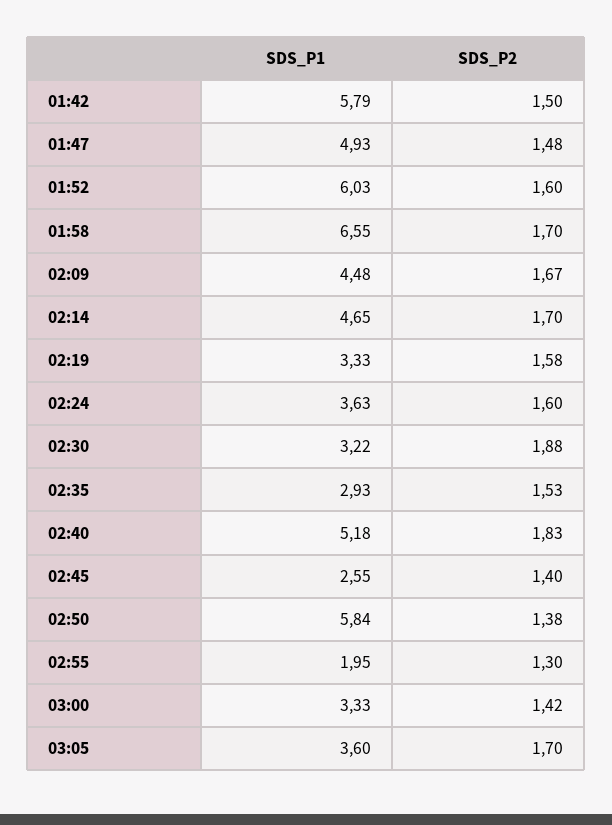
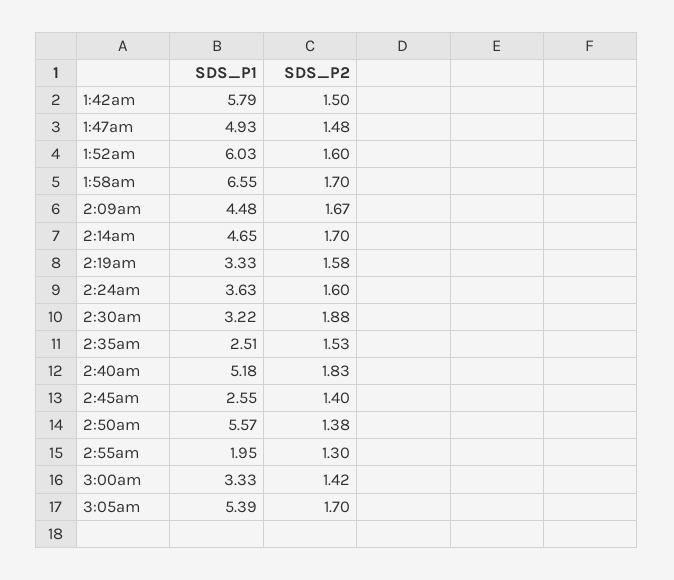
  {
    "SDS_P1": {
      "01:42": 5.79,
      "01:47": 4.93,
      "01:52": 6.03,
      "01:58": 6.55,
      "02:09": 4.48,
      "02:14": 4.65,
      "02:19": 3.33,
      "02:24": 3.63,
      "02:30": 3.22,
-     "02:35": 2.93,
+     "02:35": 2.51,
      "02:40": 5.18,
      "02:45": 2.55,
-     "02:50": 5.84,
+     "02:50": 5.57,
      "02:55": 1.95,
      "03:00": 3.33,
-     "03:05": 3.6
+     "03:05": 5.39
    },
    "SDS_P2": {
      "01:42": 1.5,
      "01:47": 1.48,
      "01:52": 1.6,
      "01:58": 1.7,
      "02:09": 1.67,
      "02:14": 1.7,
      "02:19": 1.58,
      "02:24": 1.6,
      "02:30": 1.88,
      "02:35": 1.53,
      "02:40": 1.83,
      "02:45": 1.4,
      "02:50": 1.38,
      "02:55": 1.3,
      "03:00": 1.42,
      "03:05": 1.7
    }
  }

